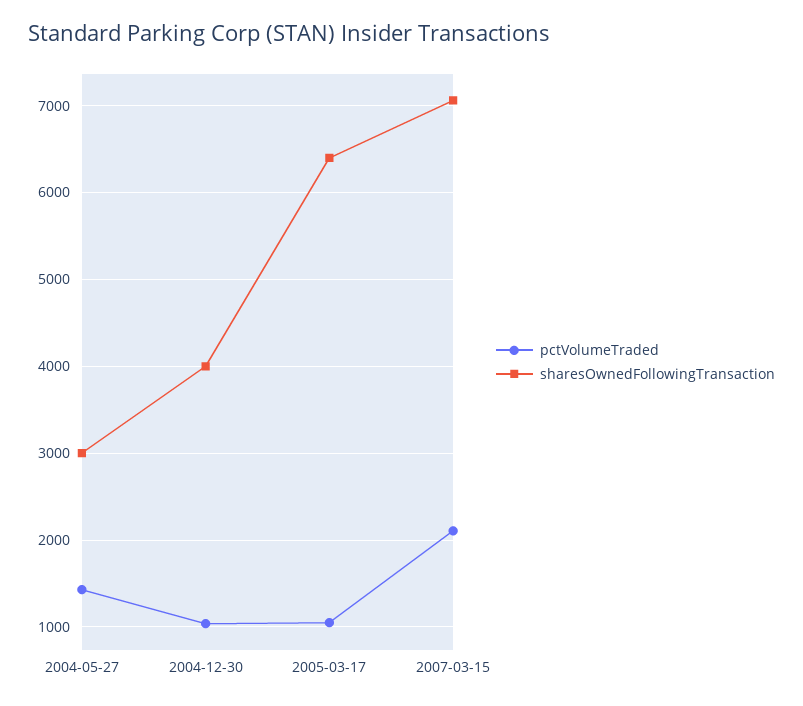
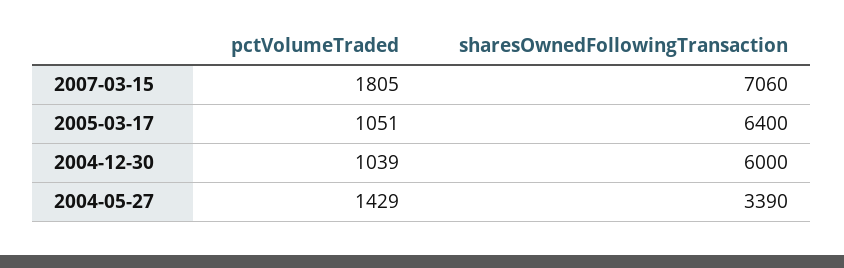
  {
    "pctVolumeTraded": {
      "2004-05-27": 1429,
      "2004-12-30": 1039,
      "2005-03-17": 1051,
-     "2007-03-15": 2100
+     "2007-03-15": 1805
    },
    "sharesOwnedFollowingTransaction": {
-     "2004-05-27": 3000,
+     "2004-05-27": 3390,
-     "2004-12-30": 4000,
+     "2004-12-30": 6000,
      "2005-03-17": 6400,
      "2007-03-15": 7060
    }
  }

